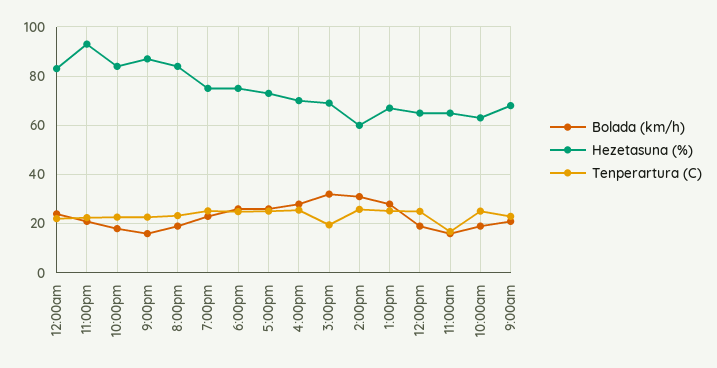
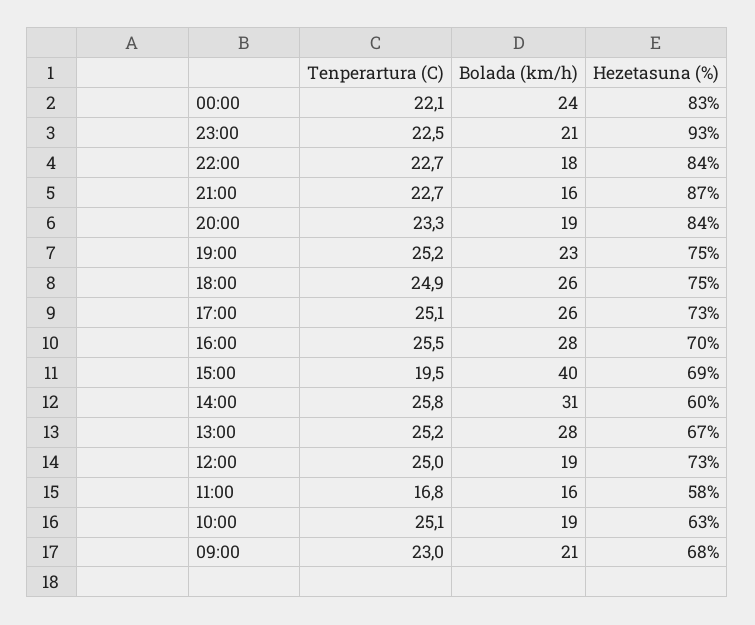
  {
    "Bolada (km/h)": {
      "12:00am": 24,
      "11:00pm": 21,
      "10:00pm": 18,
      "9:00pm": 16,
      "8:00pm": 19,
      "7:00pm": 23,
      "6:00pm": 26,
      "5:00pm": 26,
      "4:00pm": 28,
-     "3:00pm": 32.5,
+     "3:00pm": 40,
      "2:00pm": 31,
      "1:00pm": 28,
      "12:00pm": 19,
      "11:00am": 16,
      "10:00am": 19,
      "9:00am": 21
    },
    "Hezetasuna (%)": {
      "12:00am": 83,
      "11:00pm": 93,
      "10:00pm": 84,
      "9:00pm": 87,
      "8:00pm": 84,
      "7:00pm": 75,
      "6:00pm": 75,
      "5:00pm": 73,
      "4:00pm": 70,
      "3:00pm": 69,
      "2:00pm": 60,
      "1:00pm": 67,
-     "12:00pm": 65,
+     "12:00pm": 73,
-     "11:00am": 65,
+     "11:00am": 58,
      "10:00am": 63,
      "9:00am": 68
    },
    "Tenperartura (C)": {
      "12:00am": 22.1,
      "11:00pm": 22.5,
      "10:00pm": 22.7,
      "9:00pm": 22.7,
      "8:00pm": 23.3,
      "7:00pm": 25.2,
      "6:00pm": 24.9,
      "5:00pm": 25.1,
      "4:00pm": 25.5,
      "3:00pm": 19.5,
      "2:00pm": 25.8,
      "1:00pm": 25.2,
      "12:00pm": 25,
      "11:00am": 16.8,
      "10:00am": 25.1,
      "9:00am": 23
    }
  }

